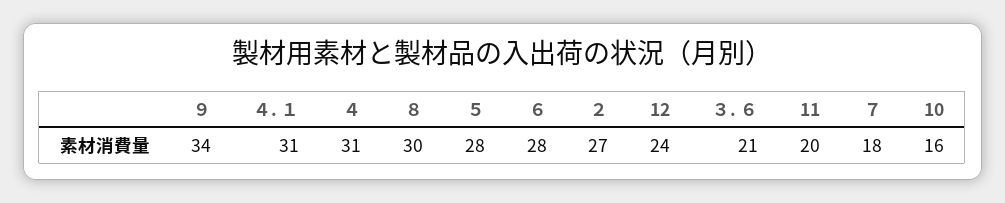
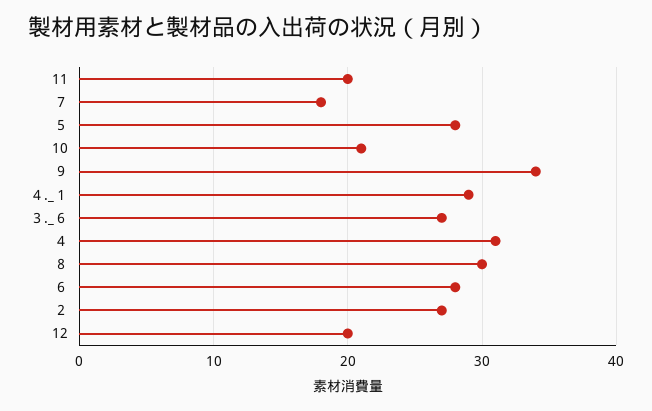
  {
    "９": 34,
-   "４. １": 31,
+   "４. １": 29,
    "４": 31,
    "８": 30,
    "５": 28,
    "６": 28,
    "２": 27,
-   "12": 24,
+   "12": 20,
-   "３. ６": 21,
+   "３. ６": 27,
    "11": 20,
    "７": 18,
-   "10": 16
+   "10": 21
  }

